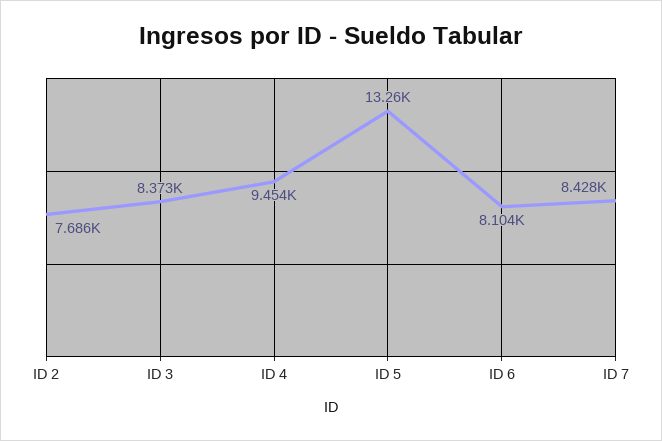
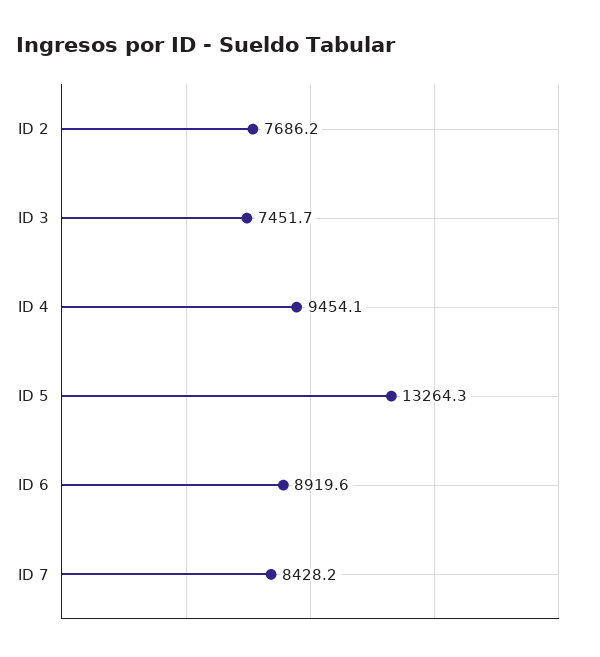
  {
    "ID 2": 7686.2,
-   "ID 3": 8373,
+   "ID 3": 7451.7,
    "ID 4": 9454.1,
    "ID 5": 13264.3,
-   "ID 6": 8104,
+   "ID 6": 8919.6,
    "ID 7": 8428.2
  }

